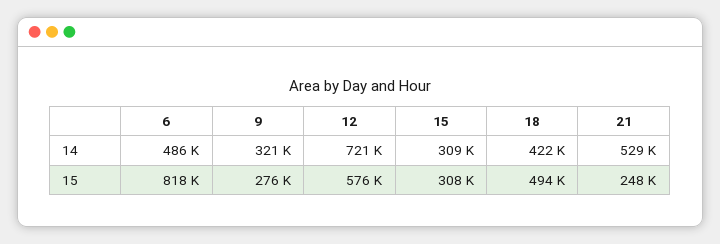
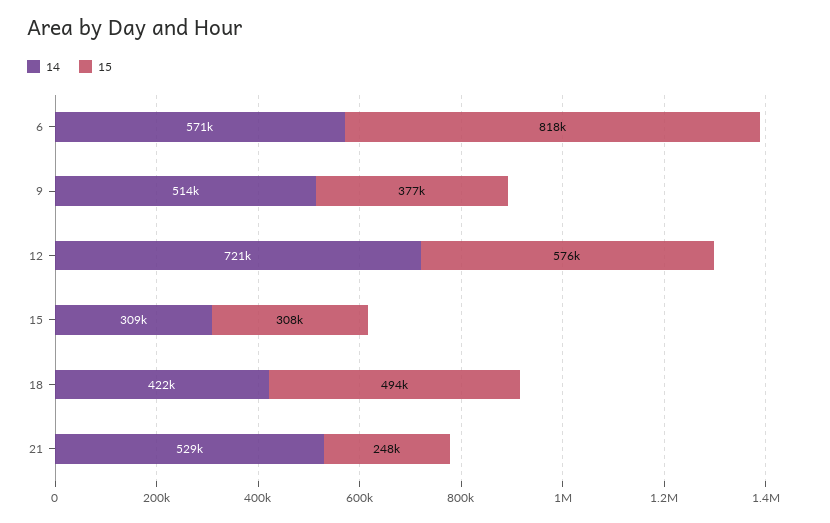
  {
    "14": {
-     "6": 486000,
+     "6": 571000,
-     "9": 321000,
+     "9": 514000,
      "12": 721000,
      "15": 309000,
      "18": 422000,
      "21": 529000
    },
    "15": {
      "6": 818000,
-     "9": 276000,
+     "9": 377000,
      "12": 576000,
      "15": 308000,
      "18": 494000,
      "21": 248000
    }
  }

